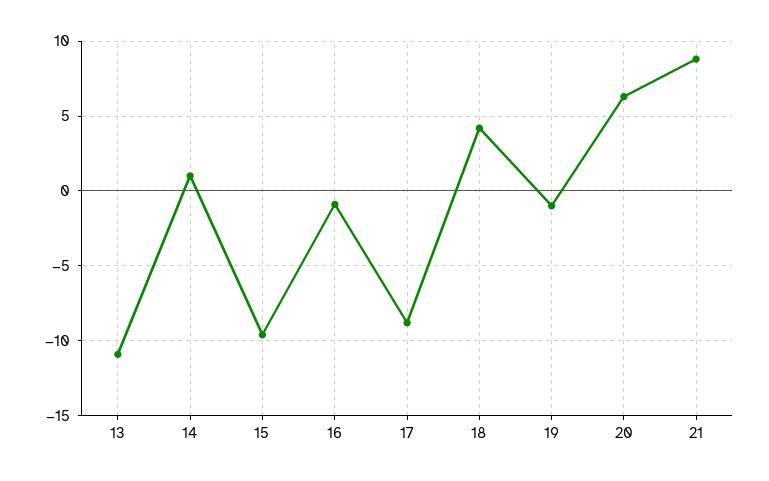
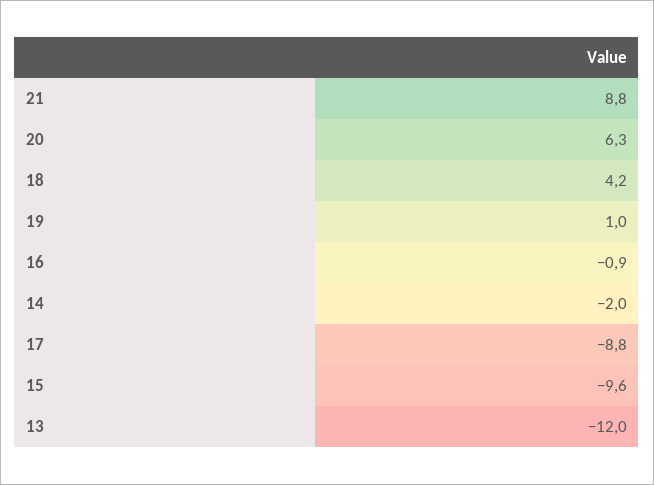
  {
-   "13": -11,
+   "13": -12,
-   "14": 1,
+   "14": -2,
    "15": -9.6,
    "16": -0.9,
    "17": -8.8,
    "18": 4.2,
-   "19": -1,
+   "19": 1,
    "20": 6.3,
    "21": 8.8
  }

